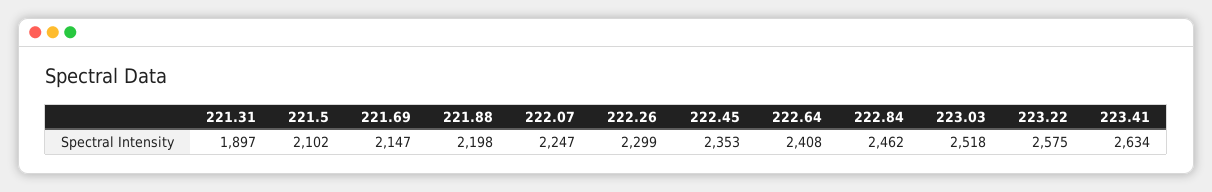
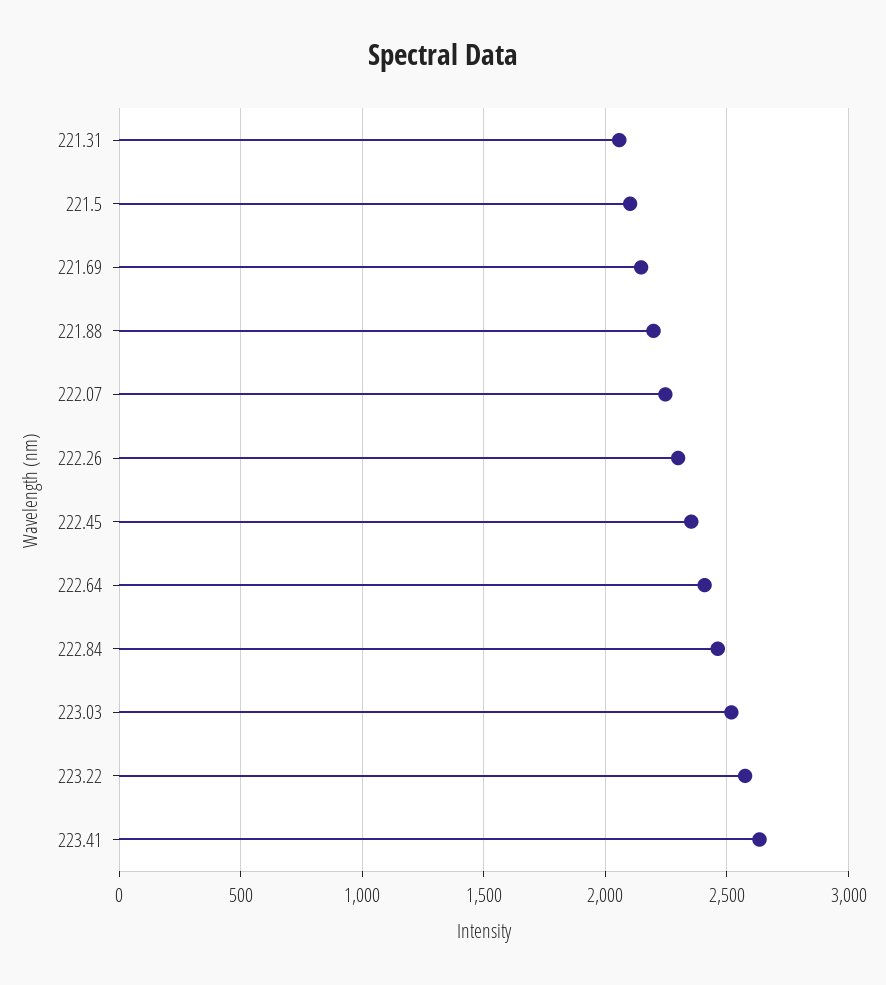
  {
-   "221.31": 1897,
+   "221.31": 2050,
    "221.5": 2102,
    "221.69": 2147,
    "221.88": 2198,
    "222.07": 2247,
    "222.26": 2299,
    "222.45": 2353,
    "222.64": 2408,
    "222.84": 2462,
    "223.03": 2518,
    "223.22": 2575,
    "223.41": 2634
  }

